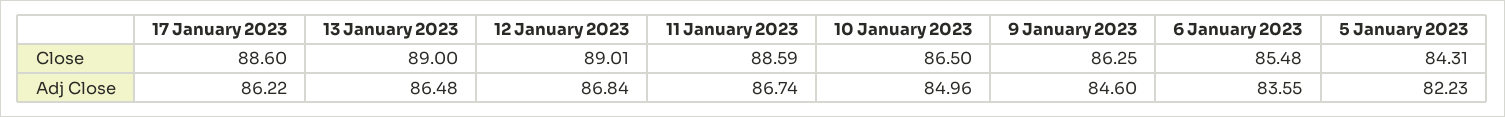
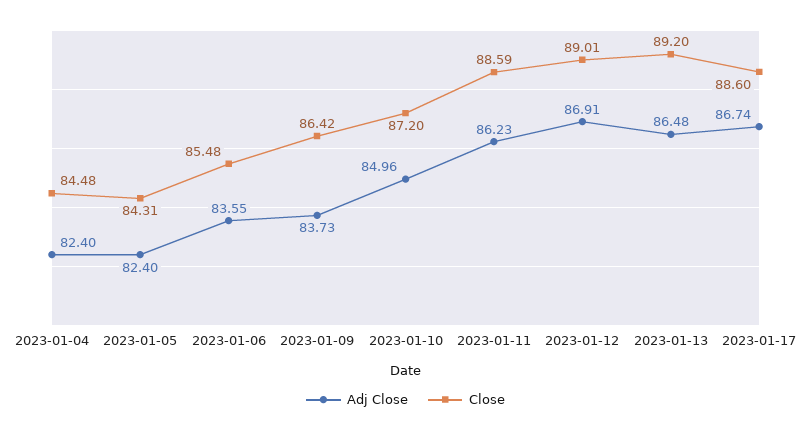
  {
    "Close": {
      "17 January 2023": 88.6,
-     "13 January 2023": 89,
+     "13 January 2023": 89.2,
      "12 January 2023": 89.01,
      "11 January 2023": 88.59,
-     "10 January 2023": 86.5,
+     "10 January 2023": 87.2,
-     "9 January 2023": 86.25,
+     "9 January 2023": 86.42,
      "6 January 2023": 85.48,
-     "5 January 2023": 84.31
+     "5 January 2023": 84.31,
+     "2023-01-04": 84.48
    },
    "Adj Close": {
-     "17 January 2023": 86.22,
+     "17 January 2023": 86.74,
      "13 January 2023": 86.48,
-     "12 January 2023": 86.84,
+     "12 January 2023": 86.91,
-     "11 January 2023": 86.74,
+     "11 January 2023": 86.23,
      "10 January 2023": 84.96,
-     "9 January 2023": 84.6,
+     "9 January 2023": 83.73,
      "6 January 2023": 83.55,
-     "5 January 2023": 82.23
+     "5 January 2023": 82.4,
+     "2023-01-04": 82.4
    }
  }

